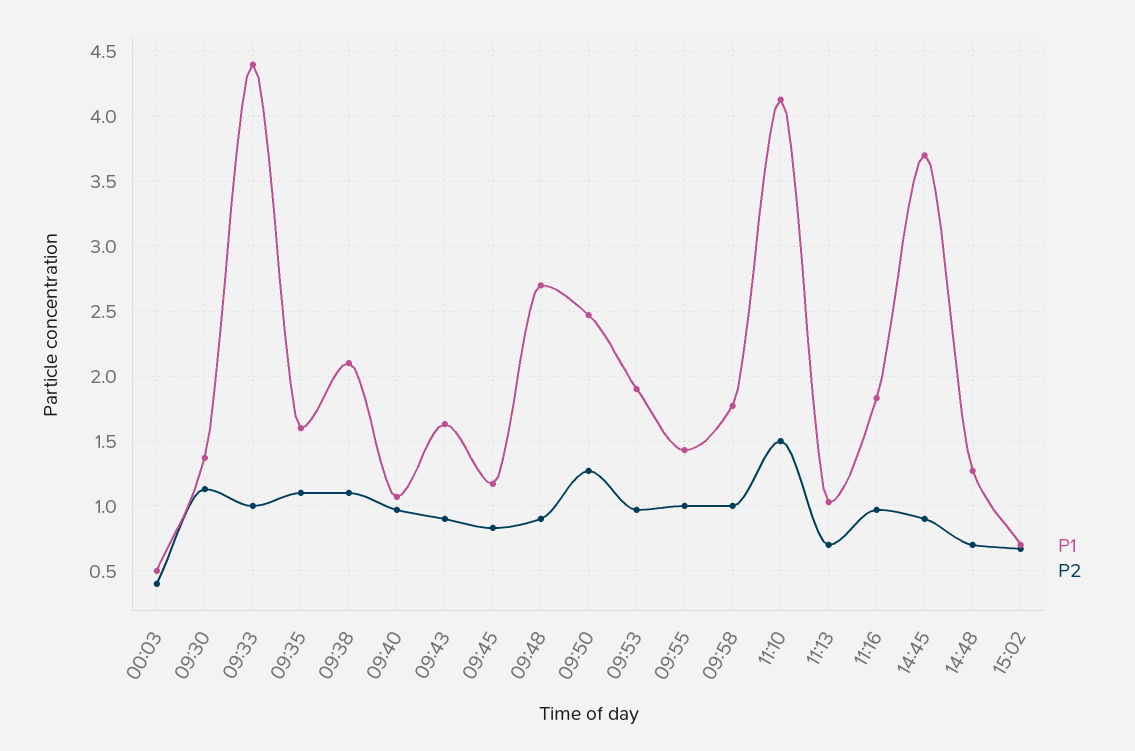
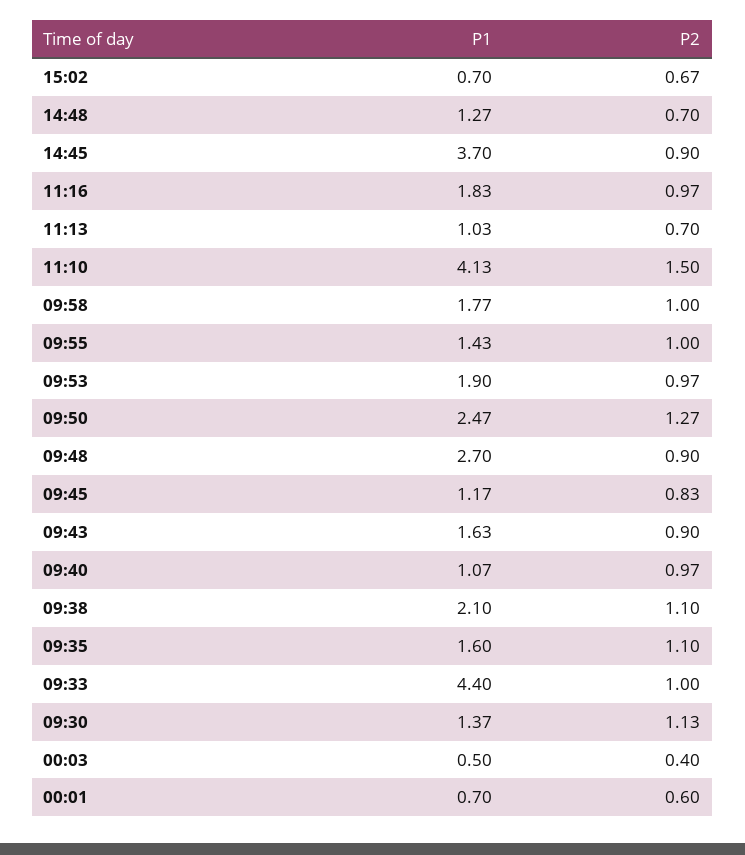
  {
    "P1": {
      "00:03": 0.5,
      "09:30": 1.37,
      "09:33": 4.4,
      "09:35": 1.6,
      "09:38": 2.1,
      "09:40": 1.07,
      "09:43": 1.63,
      "09:45": 1.17,
      "09:48": 2.7,
      "09:50": 2.47,
      "09:53": 1.9,
      "09:55": 1.43,
      "09:58": 1.77,
      "11:10": 4.13,
      "11:13": 1.03,
      "11:16": 1.83,
      "14:45": 3.7,
      "14:48": 1.27,
-     "15:02": 0.7
+     "15:02": 0.7,
+     "00:01": 0.7
    },
    "P2": {
      "00:03": 0.4,
      "09:30": 1.13,
      "09:33": 1,
      "09:35": 1.1,
      "09:38": 1.1,
      "09:40": 0.97,
      "09:43": 0.9,
      "09:45": 0.83,
      "09:48": 0.9,
      "09:50": 1.27,
      "09:53": 0.97,
      "09:55": 1,
      "09:58": 1,
      "11:10": 1.5,
      "11:13": 0.7,
      "11:16": 0.97,
      "14:45": 0.9,
      "14:48": 0.7,
-     "15:02": 0.67
+     "15:02": 0.67,
+     "00:01": 0.6
    }
  }

